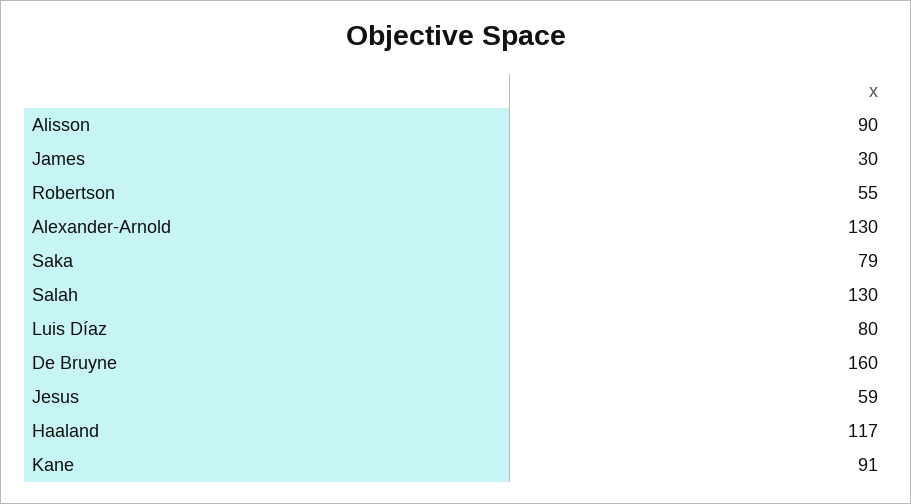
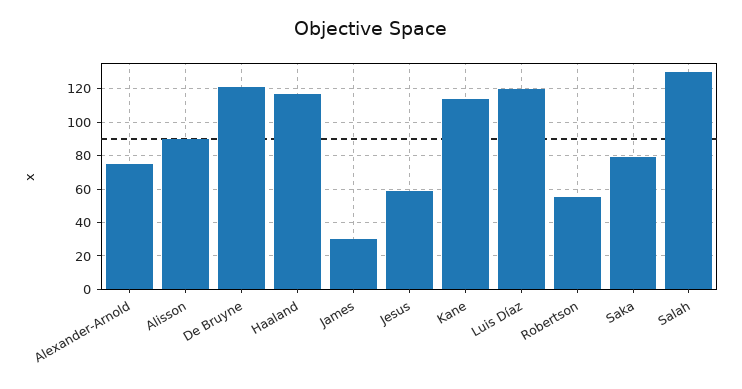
  {
    "Alisson": 90,
    "James": 30,
    "Robertson": 55,
-   "Alexander-Arnold": 130,
+   "Alexander-Arnold": 75,
    "Saka": 79,
    "Salah": 130,
-   "Luis Díaz": 80,
+   "Luis Díaz": 120,
-   "De Bruyne": 160,
+   "De Bruyne": 120,
    "Jesus": 59,
    "Haaland": 117,
-   "Kane": 91
+   "Kane": 115
  }

